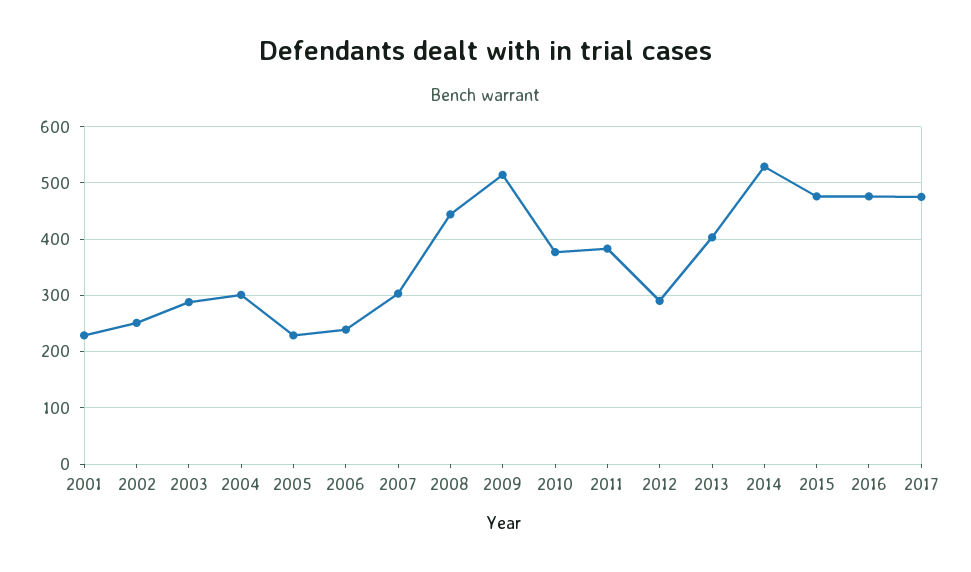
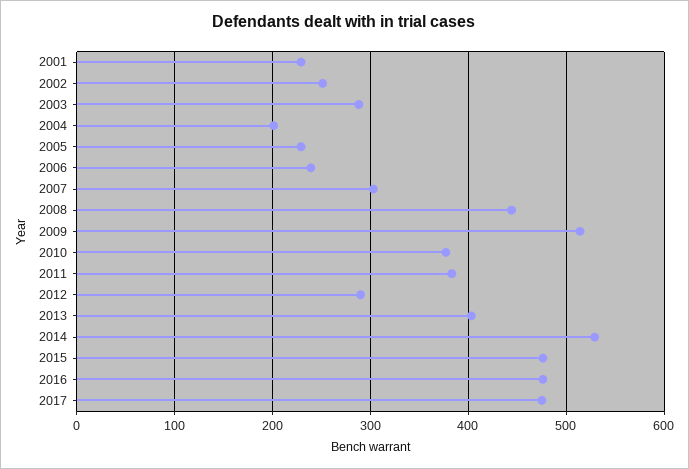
  {
    "2001": 230,
    "2002": 250,
    "2003": 290,
-   "2004": 300,
+   "2004": 200,
    "2005": 230,
    "2006": 240,
    "2007": 300,
    "2008": 440,
    "2009": 510,
    "2010": 380,
    "2011": 380,
    "2012": 290,
    "2013": 400,
    "2014": 530,
    "2015": 480,
    "2016": 480,
    "2017": 480
  }

